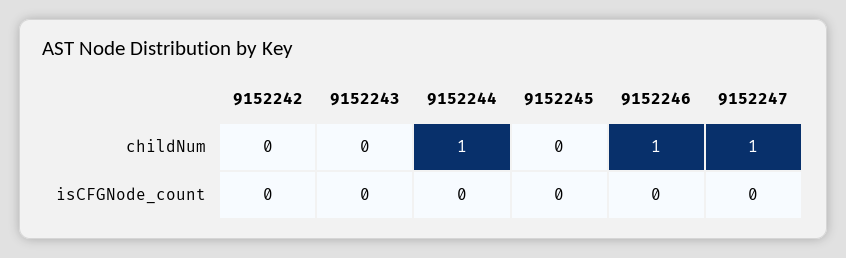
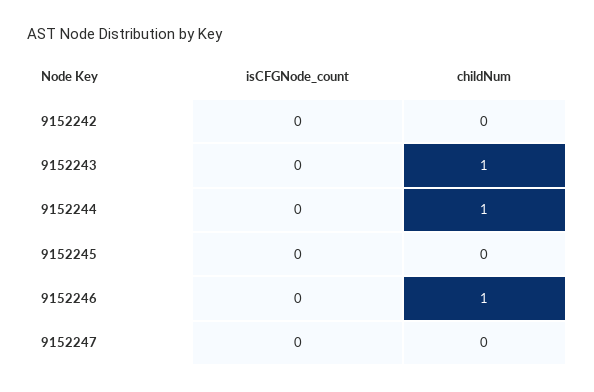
  {
    "9152242": {
      "childNum": 0,
      "isCFGNode_count": 0
    },
    "9152243": {
-     "childNum": 0,
+     "childNum": 1,
      "isCFGNode_count": 0
    },
    "9152244": {
      "childNum": 1,
      "isCFGNode_count": 0
    },
    "9152245": {
      "childNum": 0,
      "isCFGNode_count": 0
    },
    "9152246": {
      "childNum": 1,
      "isCFGNode_count": 0
    },
    "9152247": {
-     "childNum": 1,
+     "childNum": 0,
      "isCFGNode_count": 0
    }
  }

